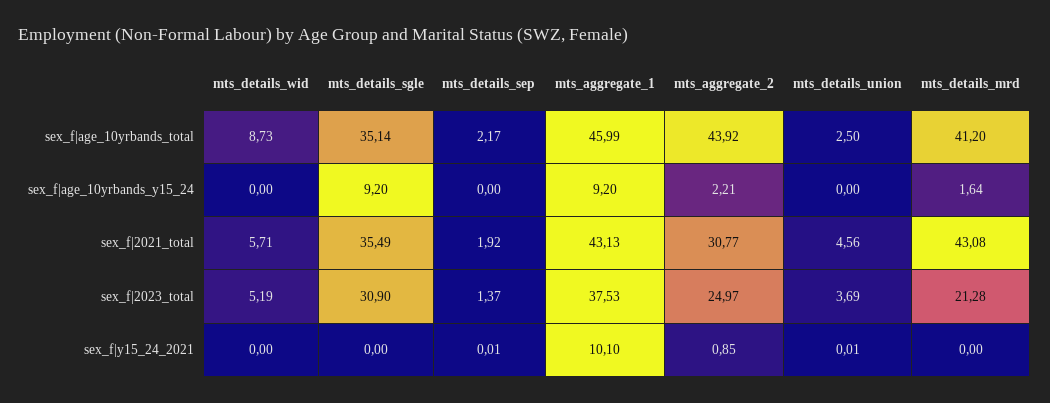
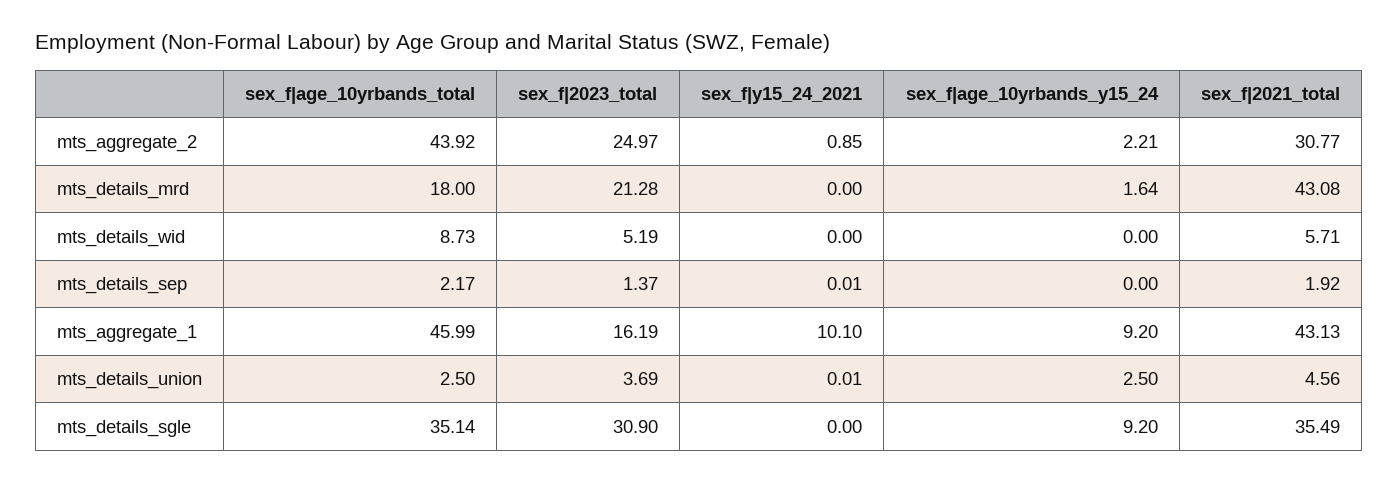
  {
    "mts_details_wid": {
      "sex_f|age_10yrbands_total": 8.73,
      "sex_f|age_10yrbands_y15_24": 0,
      "sex_f|2021_total": 5.71,
      "sex_f|2023_total": 5.19,
      "sex_f|y15_24_2021": 0
    },
    "mts_details_sgle": {
      "sex_f|age_10yrbands_total": 35.14,
      "sex_f|age_10yrbands_y15_24": 9.2,
      "sex_f|2021_total": 35.49,
      "sex_f|2023_total": 30.9,
      "sex_f|y15_24_2021": 0
    },
    "mts_details_sep": {
      "sex_f|age_10yrbands_total": 2.17,
      "sex_f|age_10yrbands_y15_24": 0,
      "sex_f|2021_total": 1.92,
      "sex_f|2023_total": 1.37,
      "sex_f|y15_24_2021": 0.01
    },
    "mts_aggregate_1": {
      "sex_f|age_10yrbands_total": 45.99,
      "sex_f|age_10yrbands_y15_24": 9.2,
      "sex_f|2021_total": 43.13,
-     "sex_f|2023_total": 37.53,
+     "sex_f|2023_total": 16.19,
      "sex_f|y15_24_2021": 10.1
    },
    "mts_aggregate_2": {
      "sex_f|age_10yrbands_total": 43.92,
      "sex_f|age_10yrbands_y15_24": 2.21,
      "sex_f|2021_total": 30.77,
      "sex_f|2023_total": 24.97,
      "sex_f|y15_24_2021": 0.85
    },
    "mts_details_union": {
      "sex_f|age_10yrbands_total": 2.5,
-     "sex_f|age_10yrbands_y15_24": 0,
+     "sex_f|age_10yrbands_y15_24": 2.5,
      "sex_f|2021_total": 4.56,
      "sex_f|2023_total": 3.69,
      "sex_f|y15_24_2021": 0.01
    },
    "mts_details_mrd": {
-     "sex_f|age_10yrbands_total": 41.2,
+     "sex_f|age_10yrbands_total": 18,
      "sex_f|age_10yrbands_y15_24": 1.64,
      "sex_f|2021_total": 43.08,
      "sex_f|2023_total": 21.28,
      "sex_f|y15_24_2021": 0
    }
  }

